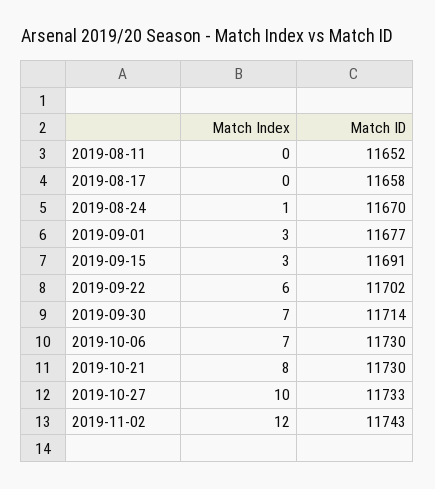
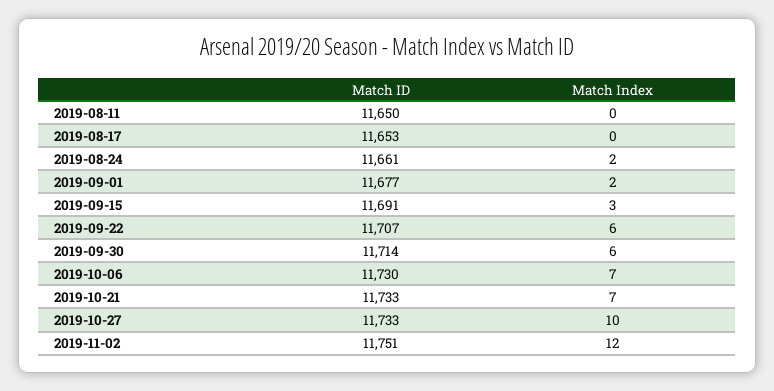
  {
    "Match Index": {
      "2019-08-11": 0,
      "2019-08-17": 0,
-     "2019-08-24": 1,
+     "2019-08-24": 2,
-     "2019-09-01": 3,
+     "2019-09-01": 2,
      "2019-09-15": 3,
      "2019-09-22": 6,
-     "2019-09-30": 7,
+     "2019-09-30": 6,
      "2019-10-06": 7,
-     "2019-10-21": 8,
+     "2019-10-21": 7,
      "2019-10-27": 10,
      "2019-11-02": 12
    },
    "Match ID": {
-     "2019-08-11": 11652,
+     "2019-08-11": 11650,
-     "2019-08-17": 11658,
+     "2019-08-17": 11653,
-     "2019-08-24": 11670,
+     "2019-08-24": 11661,
      "2019-09-01": 11677,
      "2019-09-15": 11691,
-     "2019-09-22": 11702,
+     "2019-09-22": 11707,
      "2019-09-30": 11714,
      "2019-10-06": 11730,
-     "2019-10-21": 11730,
+     "2019-10-21": 11733,
      "2019-10-27": 11733,
-     "2019-11-02": 11743
+     "2019-11-02": 11751
    }
  }

